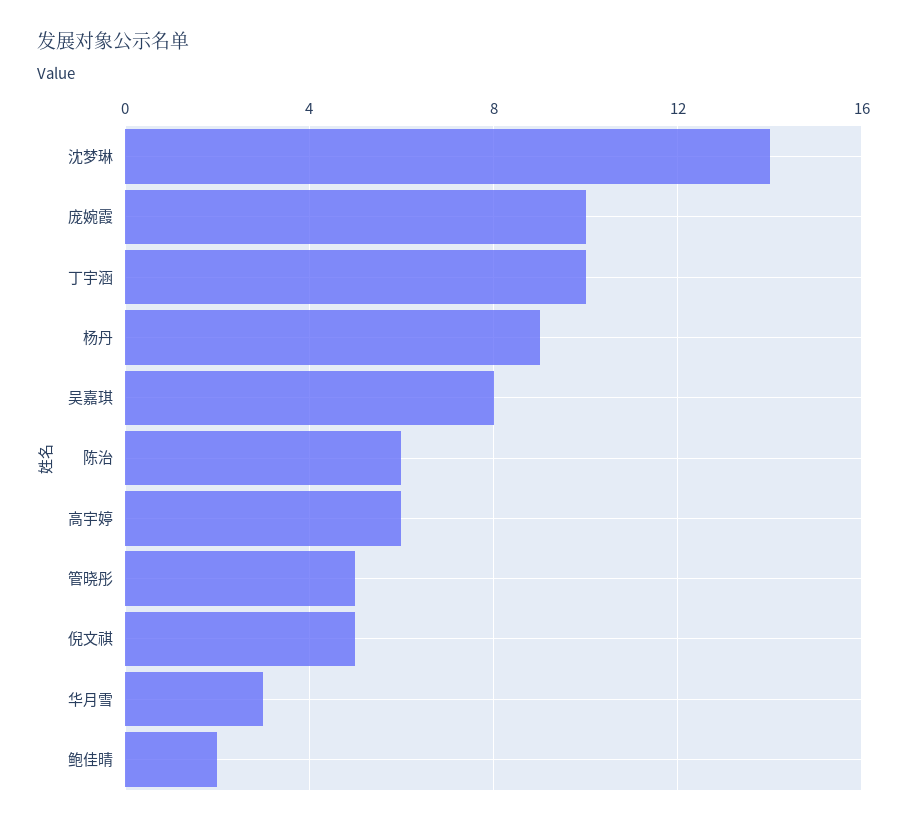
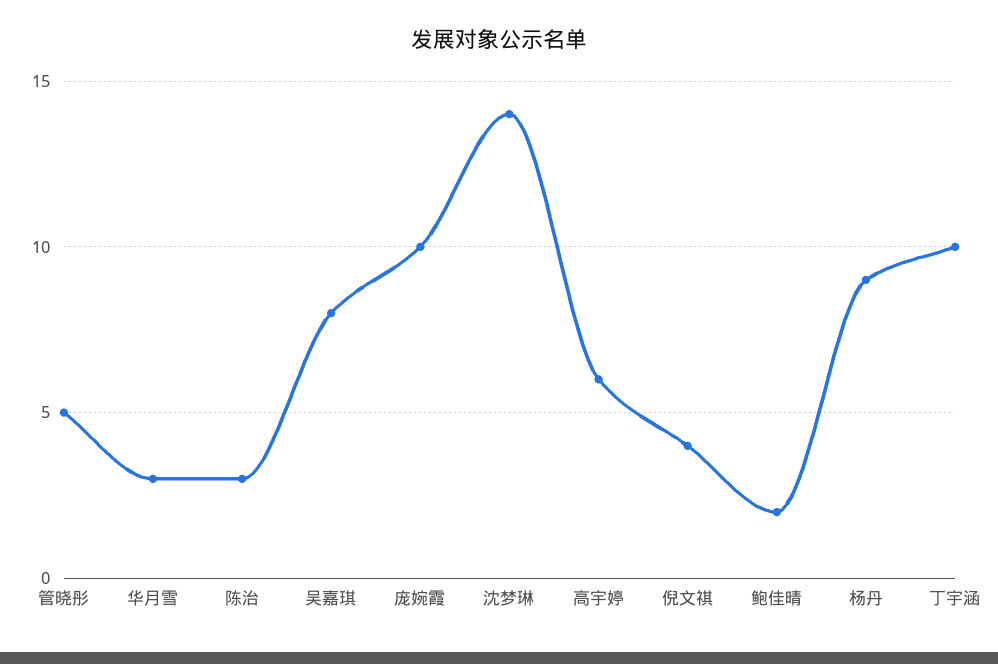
  {
    "沈梦琳": 14,
    "庞婉霞": 10,
    "丁宇涵": 10,
    "杨丹": 9,
    "吴嘉琪": 8,
-   "陈治": 6,
+   "陈治": 3,
    "高宇婷": 6,
    "管晓彤": 5,
-   "倪文祺": 5,
+   "倪文祺": 4,
    "华月雪": 3,
    "鲍佳晴": 2
  }

